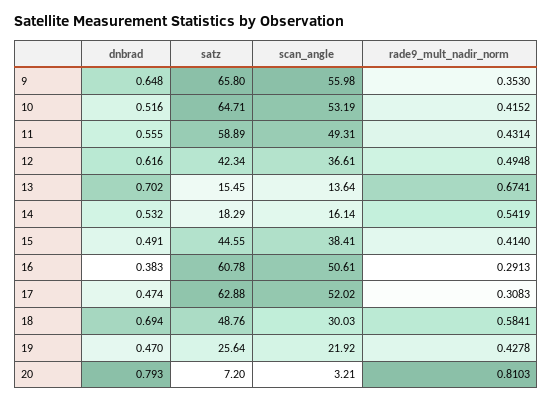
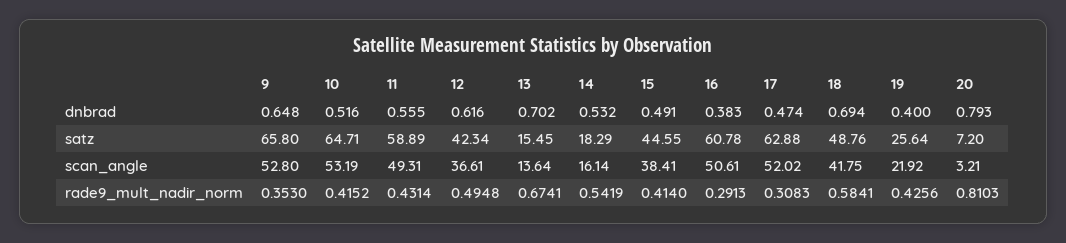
  {
    "dnbrad": {
      "9": 0.648,
      "10": 0.516,
      "11": 0.555,
      "12": 0.616,
      "13": 0.702,
      "14": 0.532,
      "15": 0.491,
      "16": 0.383,
      "17": 0.474,
      "18": 0.694,
-     "19": 0.47,
+     "19": 0.4,
      "20": 0.793
    },
    "satz": {
      "9": 65.8,
      "10": 64.71,
      "11": 58.89,
      "12": 42.34,
      "13": 15.45,
      "14": 18.29,
      "15": 44.55,
      "16": 60.78,
      "17": 62.88,
      "18": 48.76,
      "19": 25.64,
      "20": 7.2
    },
    "scan_angle": {
-     "9": 55.98,
+     "9": 52.8,
      "10": 53.19,
      "11": 49.31,
      "12": 36.61,
      "13": 13.64,
      "14": 16.14,
      "15": 38.41,
      "16": 50.61,
      "17": 52.02,
-     "18": 30.03,
+     "18": 41.75,
      "19": 21.92,
      "20": 3.21
    },
    "rade9_mult_nadir_norm": {
      "9": 0.353,
      "10": 0.4152,
      "11": 0.4314,
      "12": 0.4948,
      "13": 0.6741,
      "14": 0.5419,
      "15": 0.414,
      "16": 0.2913,
      "17": 0.3083,
      "18": 0.5841,
-     "19": 0.4278,
+     "19": 0.4256,
      "20": 0.8103
    }
  }

